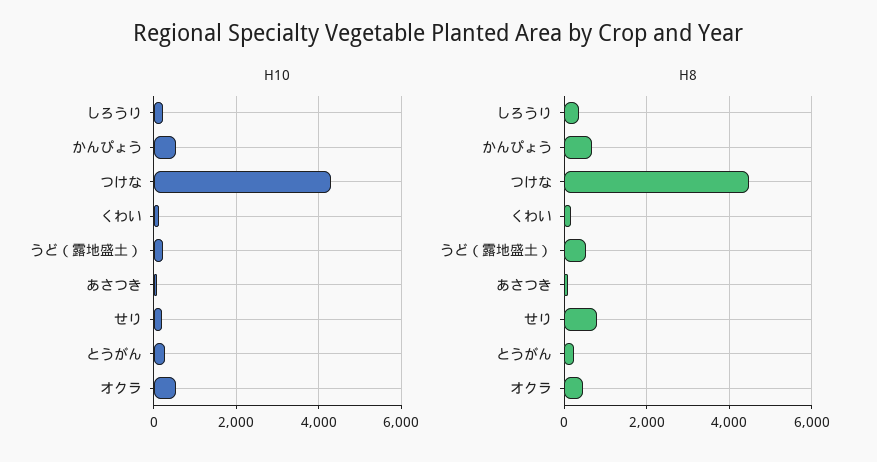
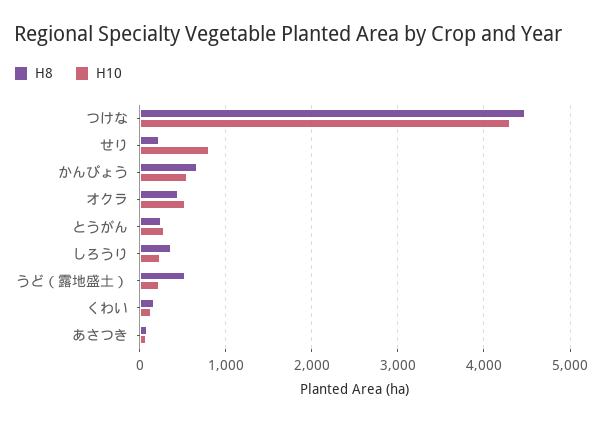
  {
    "H10": {
      "しろうり": 200,
      "かんぴょう": 500,
      "つけな": 4300,
      "くわい": 100,
      "うど（露地盛土）": 200,
      "あさつき": 100,
-     "せり": 200,
+     "せり": 800,
      "とうがん": 300,
      "オクラ": 500
    },
    "H8": {
      "しろうり": 400,
      "かんぴょう": 700,
      "つけな": 4500,
      "くわい": 200,
      "うど（露地盛土）": 500,
      "あさつき": 100,
-     "せり": 800,
+     "せり": 200,
      "とうがん": 200,
      "オクラ": 400
    }
  }

